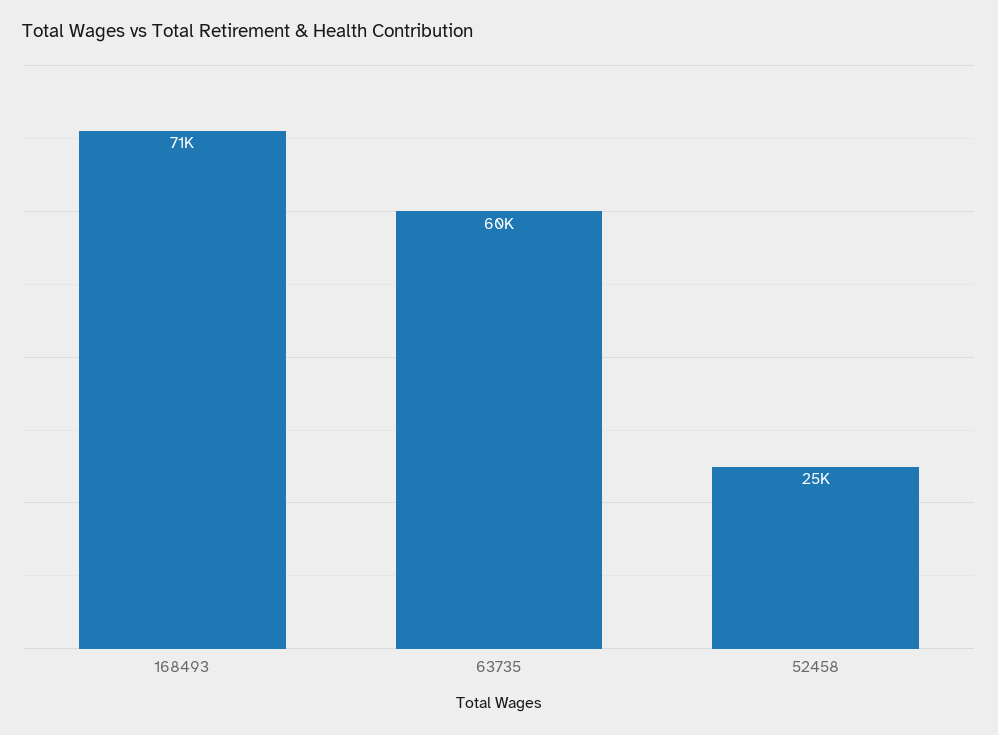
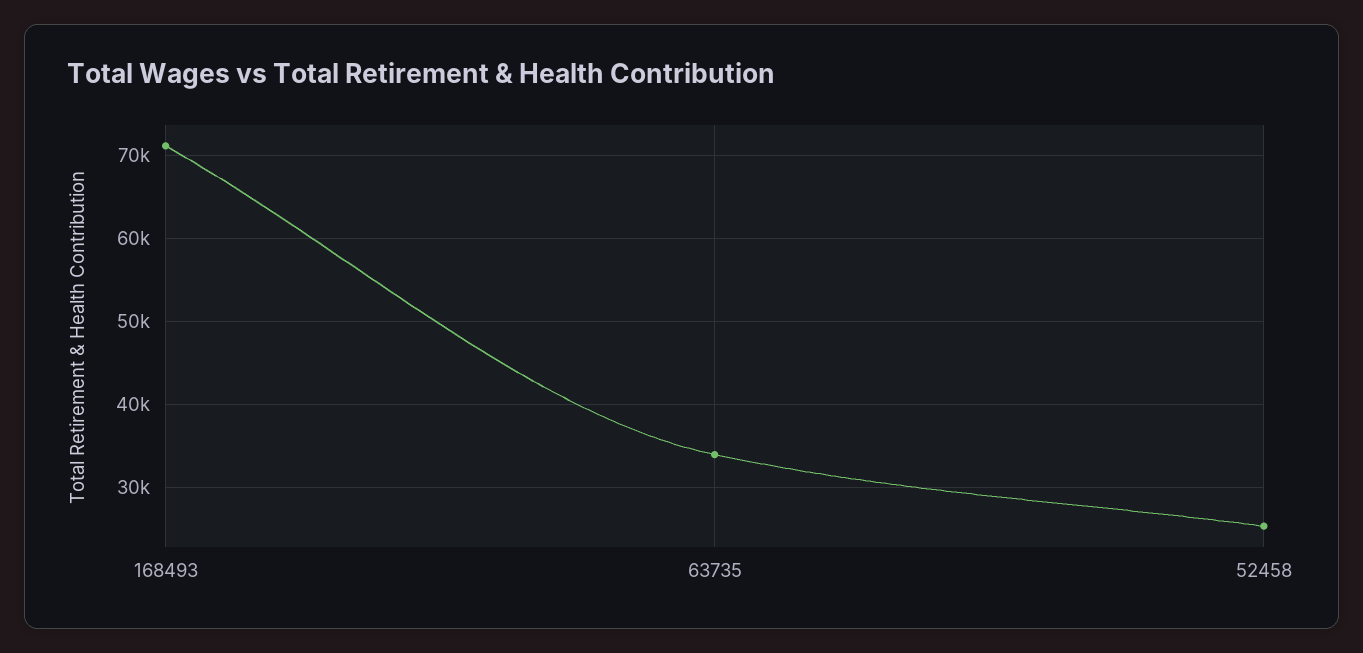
  {
    "168493": 71000,
-   "63735": 60000,
+   "63735": 34000,
    "52458": 25000
  }

